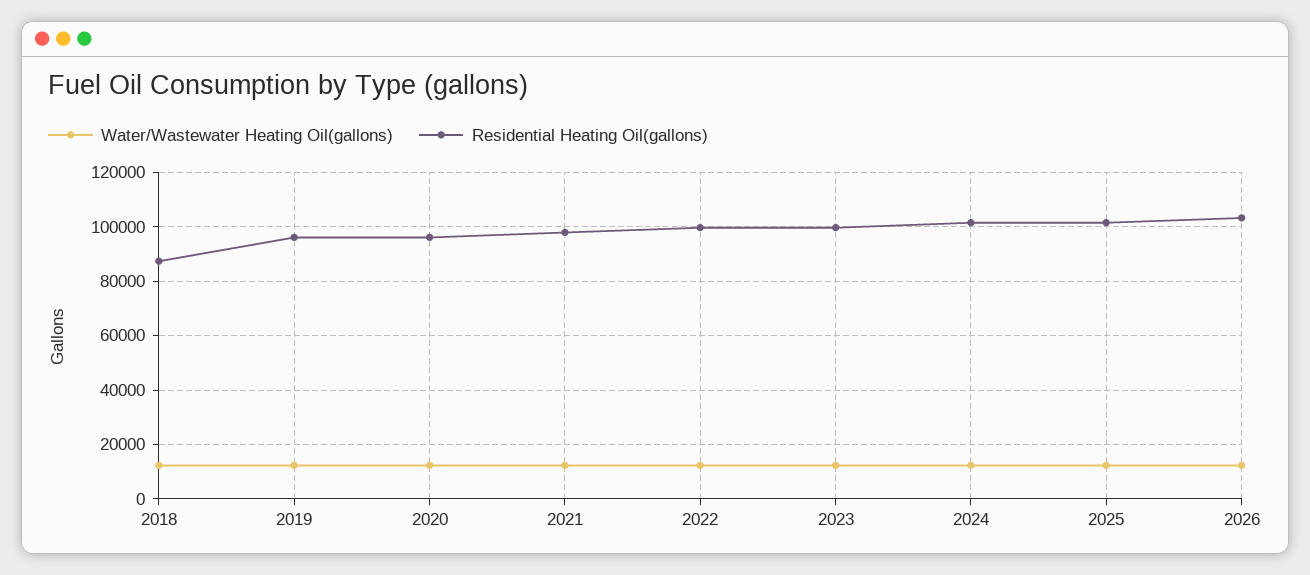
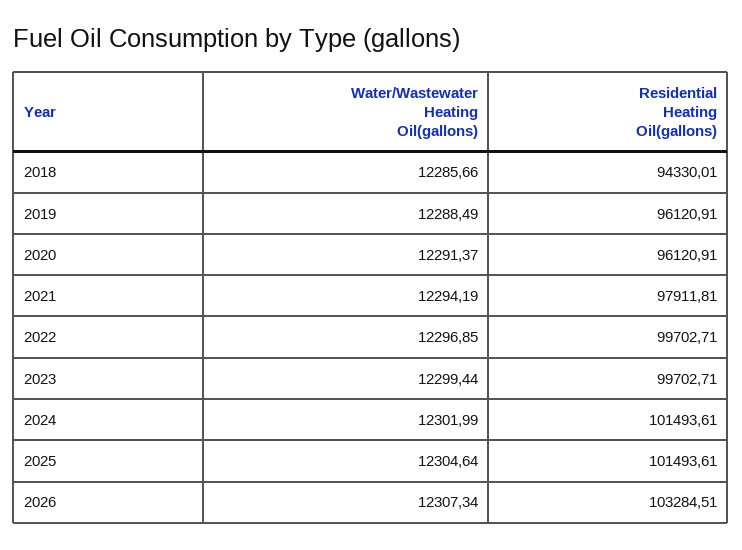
  {
    "Water/Wastewater Heating Oil(gallons)": {
      "2018": 12285.66,
      "2019": 12288.49,
      "2020": 12291.37,
      "2021": 12294.19,
      "2022": 12296.85,
      "2023": 12299.44,
      "2024": 12301.99,
      "2025": 12304.64,
      "2026": 12307.34
    },
    "Residential Heating Oil(gallons)": {
-     "2018": 87500,
+     "2018": 94330.01,
      "2019": 96120.91,
      "2020": 96120.91,
      "2021": 97911.81,
      "2022": 99702.71,
      "2023": 99702.71,
      "2024": 101493.61,
      "2025": 101493.61,
      "2026": 103284.51
    }
  }

